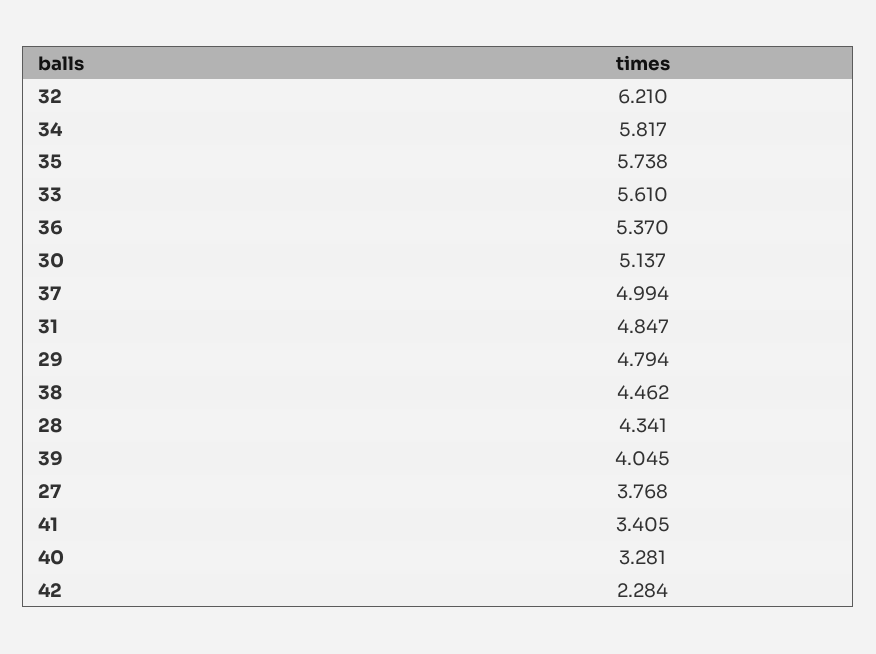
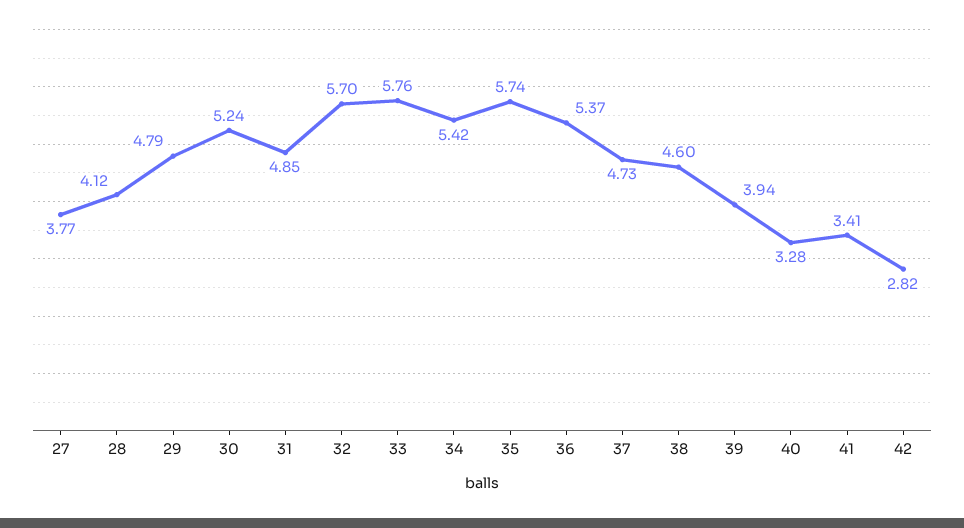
  {
-   "32": 6.21,
+   "32": 5.7,
-   "34": 5.817,
+   "34": 5.42,
    "35": 5.738,
-   "33": 5.61,
+   "33": 5.76,
    "36": 5.37,
-   "30": 5.137,
+   "30": 5.24,
-   "37": 4.994,
+   "37": 4.73,
    "31": 4.847,
    "29": 4.794,
-   "38": 4.462,
+   "38": 4.6,
-   "28": 4.341,
+   "28": 4.12,
-   "39": 4.045,
+   "39": 3.94,
    "27": 3.768,
    "41": 3.405,
    "40": 3.281,
-   "42": 2.284
+   "42": 2.82
  }

